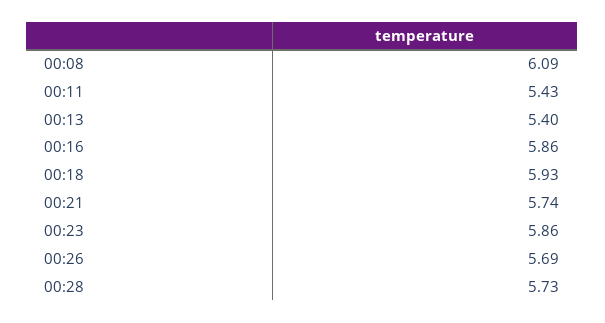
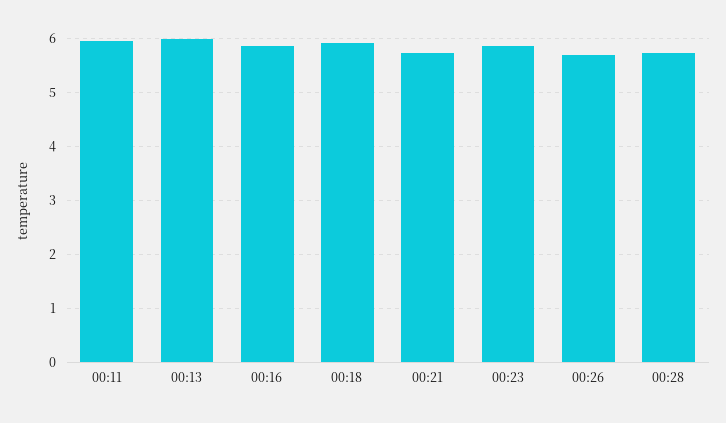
  {
-   "00:08": 6.09,
-   "00:11": 5.43,
+   "00:11": 6,
-   "00:13": 5.4,
+   "00:13": 6,
    "00:16": 5.86,
    "00:18": 5.93,
    "00:21": 5.74,
    "00:23": 5.86,
    "00:26": 5.69,
    "00:28": 5.73
  }

